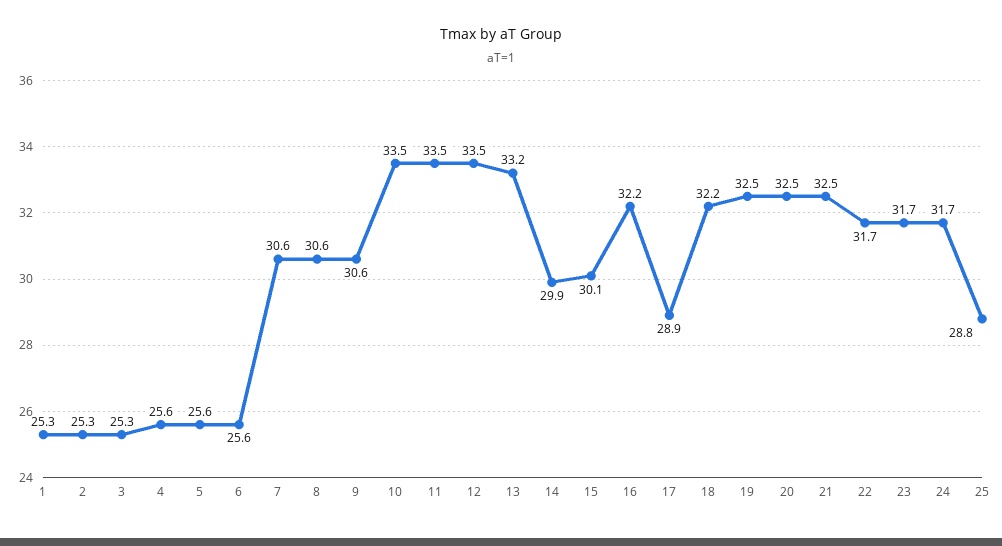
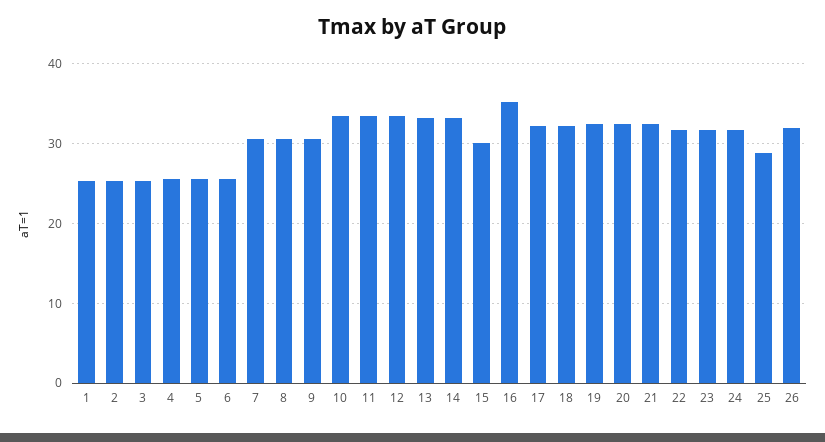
  {
    "1": 25.3,
    "2": 25.3,
    "3": 25.3,
    "4": 25.6,
    "5": 25.6,
    "6": 25.6,
    "7": 30.6,
    "8": 30.6,
    "9": 30.6,
    "10": 33.5,
    "11": 33.5,
    "12": 33.5,
    "13": 33.2,
-   "14": 29.9,
+   "14": 33,
    "15": 30.1,
-   "16": 32.2,
+   "16": 35,
-   "17": 28.9,
+   "17": 32,
    "18": 32.2,
    "19": 32.5,
    "20": 32.5,
    "21": 32.5,
    "22": 31.7,
    "23": 31.7,
    "24": 31.7,
-   "25": 28.8
+   "25": 28.8,
+   "26": 32
  }

